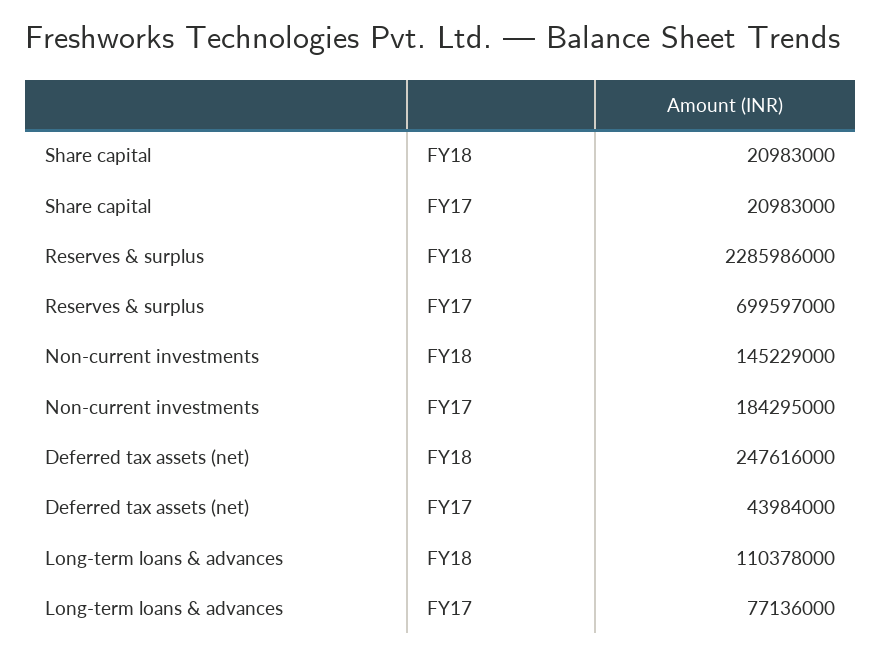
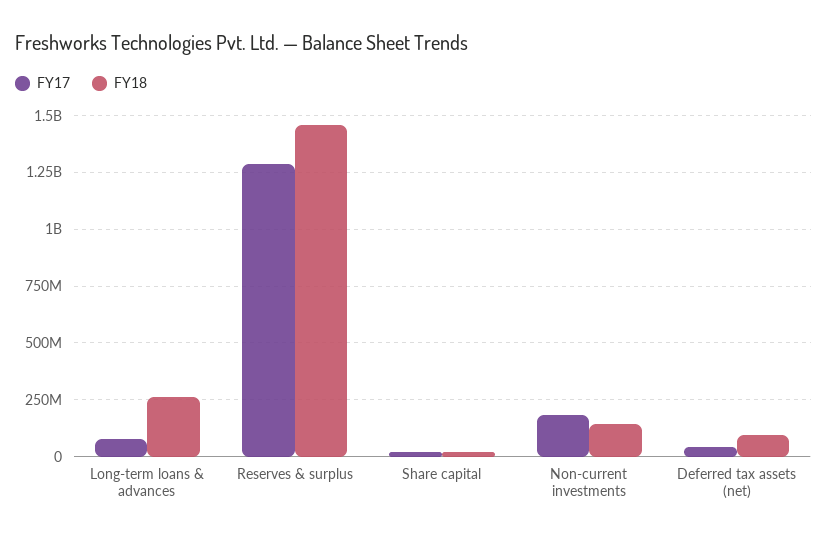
  {
    "FY18": {
      "Share capital": 20983000,
-     "Reserves & surplus": 2285986000,
+     "Reserves & surplus": 1450000000,
      "Non-current investments": 145229000,
-     "Deferred tax assets (net)": 247616000,
+     "Deferred tax assets (net)": 100000000,
-     "Long-term loans & advances": 110378000
+     "Long-term loans & advances": 250000000
    },
    "FY17": {
      "Share capital": 20983000,
-     "Reserves & surplus": 699597000,
+     "Reserves & surplus": 1300000000,
      "Non-current investments": 184295000,
      "Deferred tax assets (net)": 43984000,
      "Long-term loans & advances": 77136000
    }
  }

